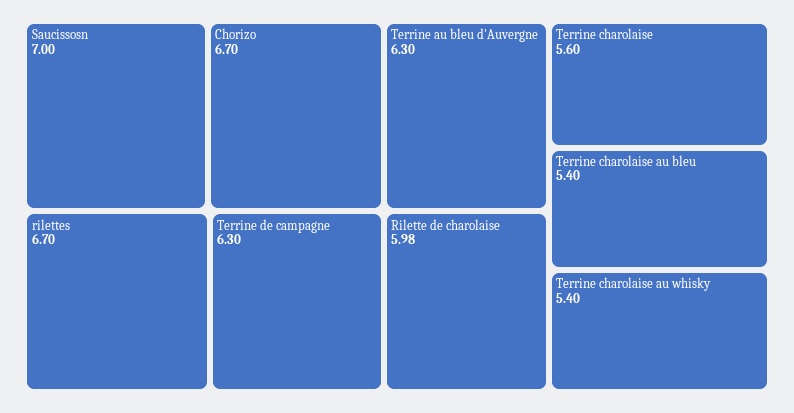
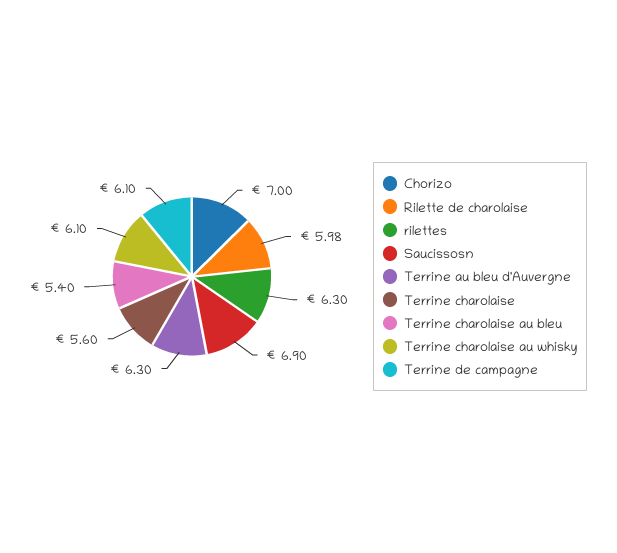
  {
-   "Saucissosn": 7,
+   "Saucissosn": 6.9,
-   "Chorizo": 6.7,
+   "Chorizo": 7,
-   "rilettes": 6.7,
+   "rilettes": 6.3,
-   "Terrine de campagne": 6.3,
+   "Terrine de campagne": 6.1,
    "Terrine au bleu d'Auvergne": 6.3,
    "Rilette de charolaise": 5.98,
    "Terrine charolaise": 5.6,
    "Terrine charolaise au bleu": 5.4,
-   "Terrine charolaise au whisky": 5.4
+   "Terrine charolaise au whisky": 6.1
  }

